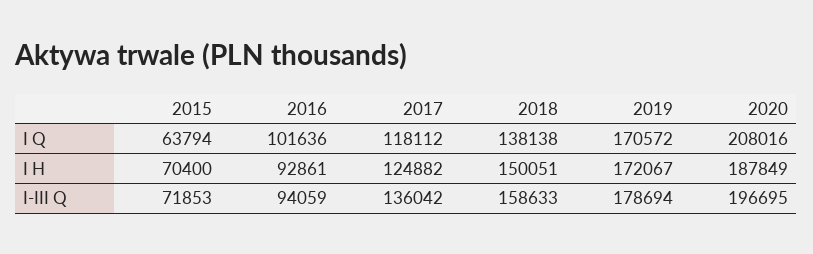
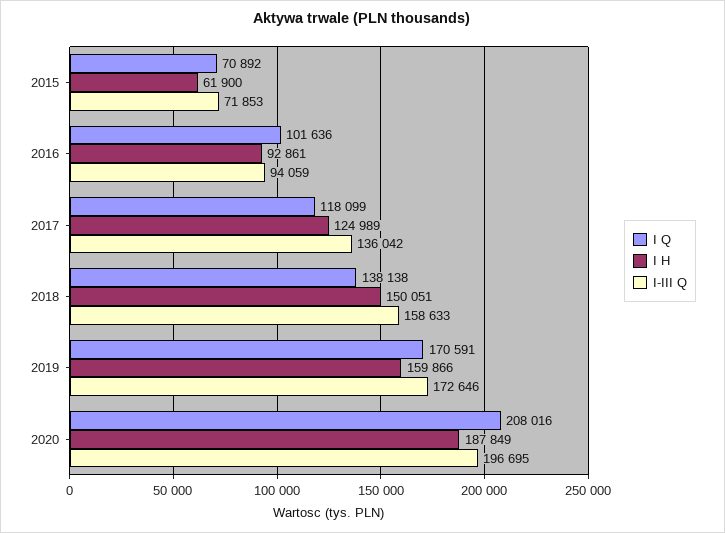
  {
    "I Q": {
-     "2015": 63794,
+     "2015": 70892,
      "2016": 101636,
-     "2017": 118112,
+     "2017": 118099,
      "2018": 138138,
-     "2019": 170572,
+     "2019": 170591,
      "2020": 208016
    },
    "I H": {
-     "2015": 70400,
+     "2015": 61900,
      "2016": 92861,
-     "2017": 124882,
+     "2017": 124989,
      "2018": 150051,
-     "2019": 172067,
+     "2019": 159866,
      "2020": 187849
    },
    "I-III Q": {
      "2015": 71853,
      "2016": 94059,
      "2017": 136042,
      "2018": 158633,
-     "2019": 178694,
+     "2019": 172646,
      "2020": 196695
    }
  }

